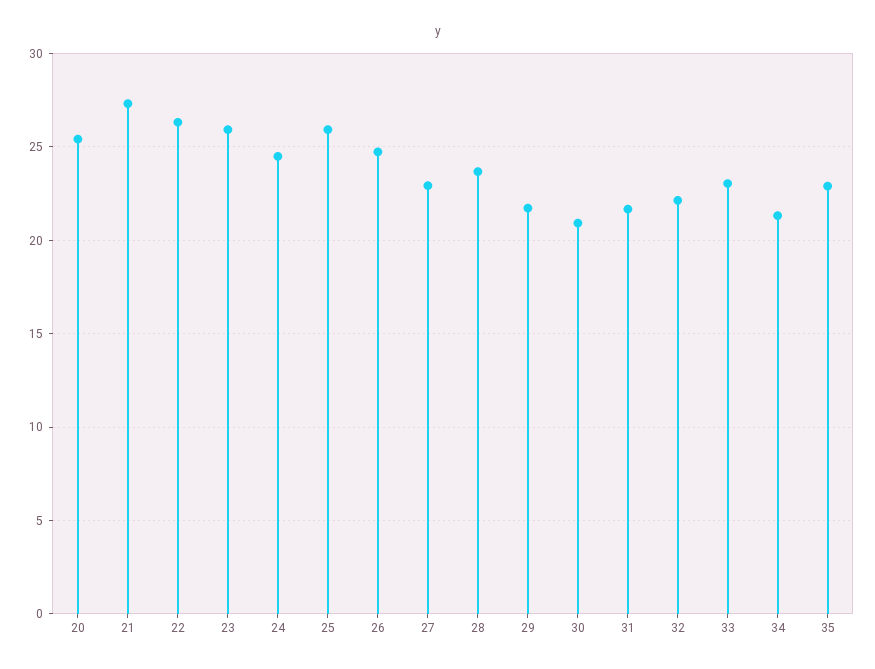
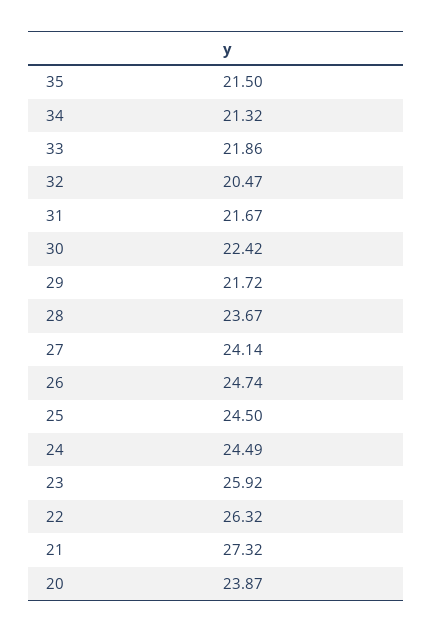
  {
-   "20": 25.5,
+   "20": 23.87,
    "21": 27.32,
    "22": 26.32,
    "23": 25.92,
    "24": 24.49,
-   "25": 26,
+   "25": 24.5,
    "26": 24.74,
-   "27": 23,
+   "27": 24.14,
    "28": 23.67,
    "29": 21.72,
-   "30": 21,
+   "30": 22.42,
    "31": 21.67,
-   "32": 22,
+   "32": 20.47,
-   "33": 23,
+   "33": 21.86,
    "34": 21.32,
-   "35": 23
+   "35": 21.5
  }

